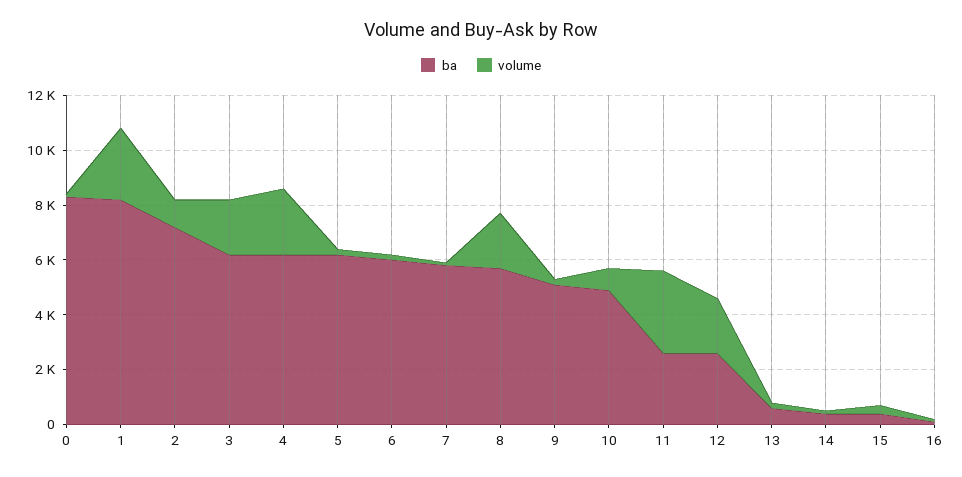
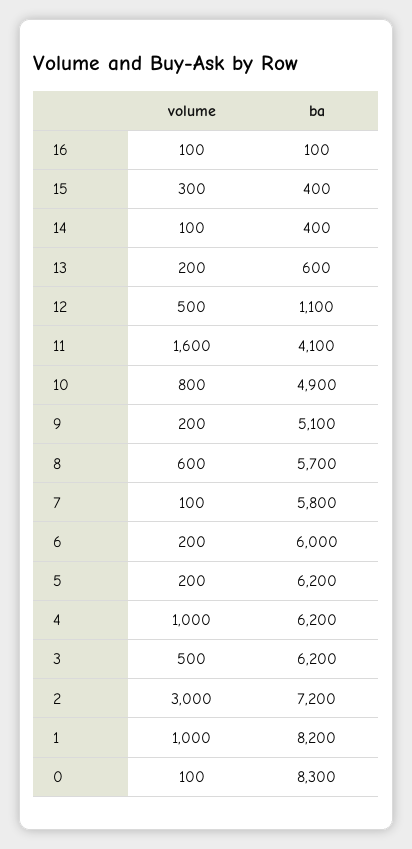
  {
    "ba": {
      "0": 8300,
      "1": 8200,
      "2": 7200,
      "3": 6200,
      "4": 6200,
      "5": 6200,
      "6": 6000,
      "7": 5800,
      "8": 5700,
      "9": 5100,
      "10": 4900,
-     "11": 2500,
+     "11": 4100,
-     "12": 2500,
+     "12": 1100,
      "13": 600,
      "14": 400,
      "15": 400,
      "16": 100
    },
    "volume": {
      "0": 100,
-     "1": 2500,
+     "1": 1000,
-     "2": 1000,
+     "2": 3000,
-     "3": 2000,
+     "3": 500,
-     "4": 2500,
+     "4": 1000,
      "5": 200,
      "6": 200,
      "7": 100,
-     "8": 2000,
+     "8": 600,
      "9": 200,
      "10": 800,
-     "11": 3000,
+     "11": 1600,
-     "12": 2000,
+     "12": 500,
      "13": 200,
      "14": 100,
      "15": 300,
      "16": 100
    }
  }

